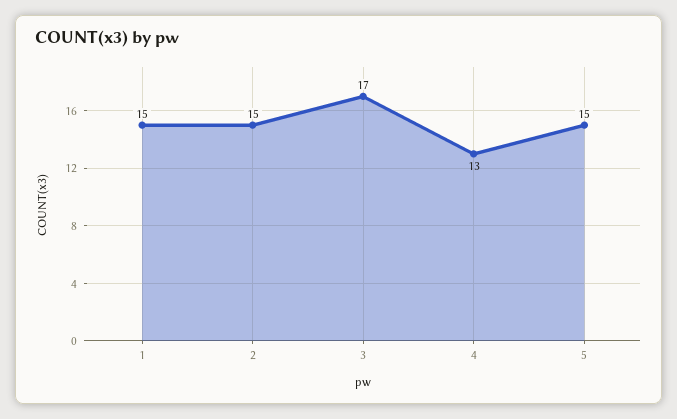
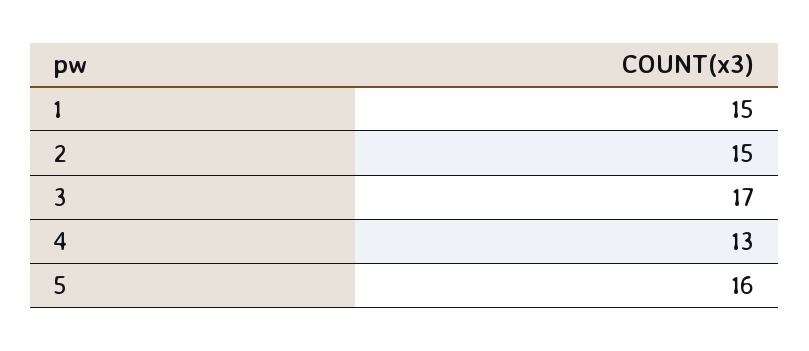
  {
    "1": 15,
    "2": 15,
    "3": 17,
    "4": 13,
-   "5": 15
+   "5": 16
  }

